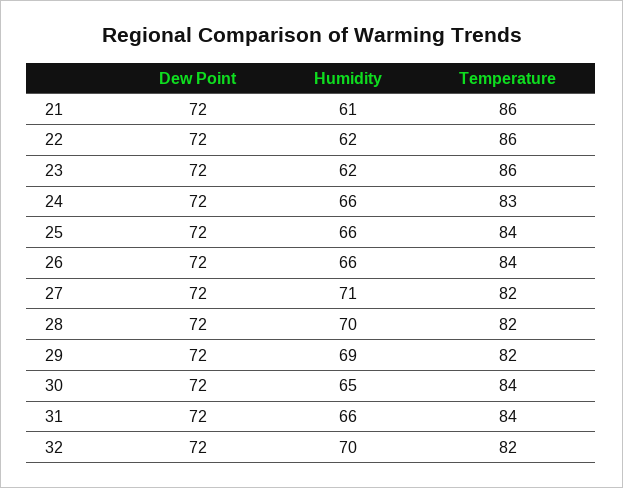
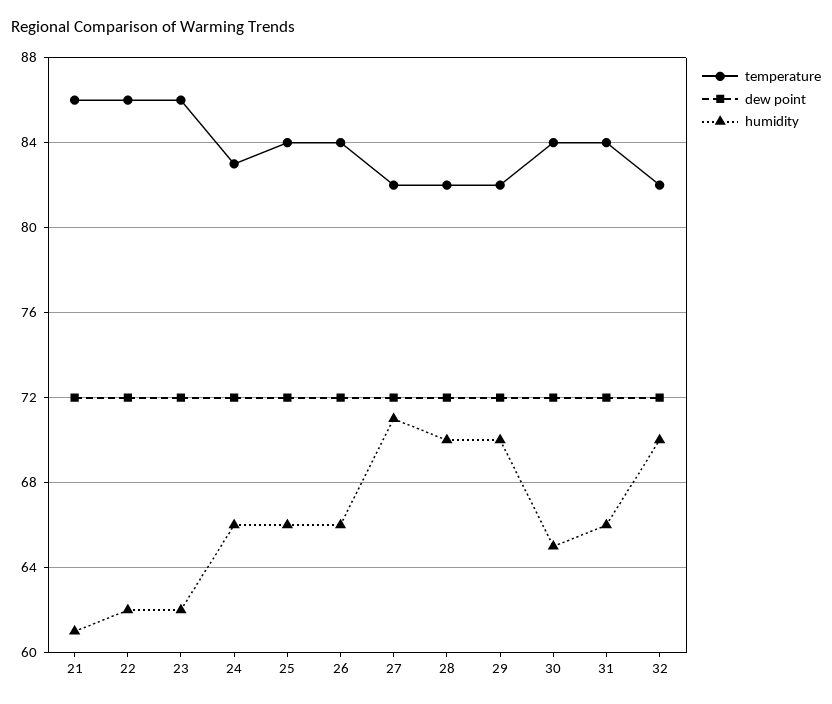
  {
    "Dew Point": {
      "21": 72,
      "22": 72,
      "23": 72,
      "24": 72,
      "25": 72,
      "26": 72,
      "27": 72,
      "28": 72,
      "29": 72,
      "30": 72,
      "31": 72,
      "32": 72
    },
    "Humidity": {
      "21": 61,
      "22": 62,
      "23": 62,
      "24": 66,
      "25": 66,
      "26": 66,
      "27": 71,
      "28": 70,
-     "29": 69,
+     "29": 70,
      "30": 65,
      "31": 66,
      "32": 70
    },
    "Temperature": {
      "21": 86,
      "22": 86,
      "23": 86,
      "24": 83,
      "25": 84,
      "26": 84,
      "27": 82,
      "28": 82,
      "29": 82,
      "30": 84,
      "31": 84,
      "32": 82
    }
  }

